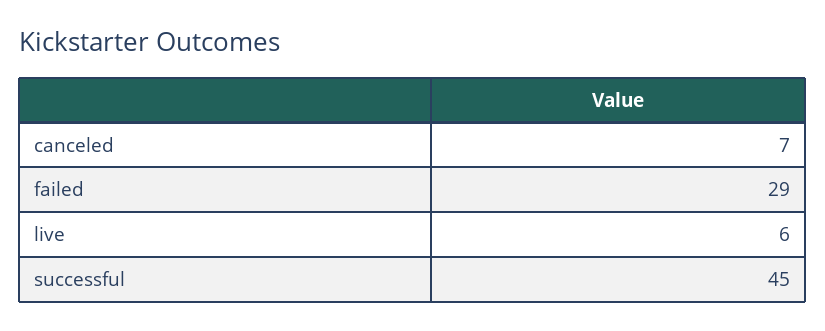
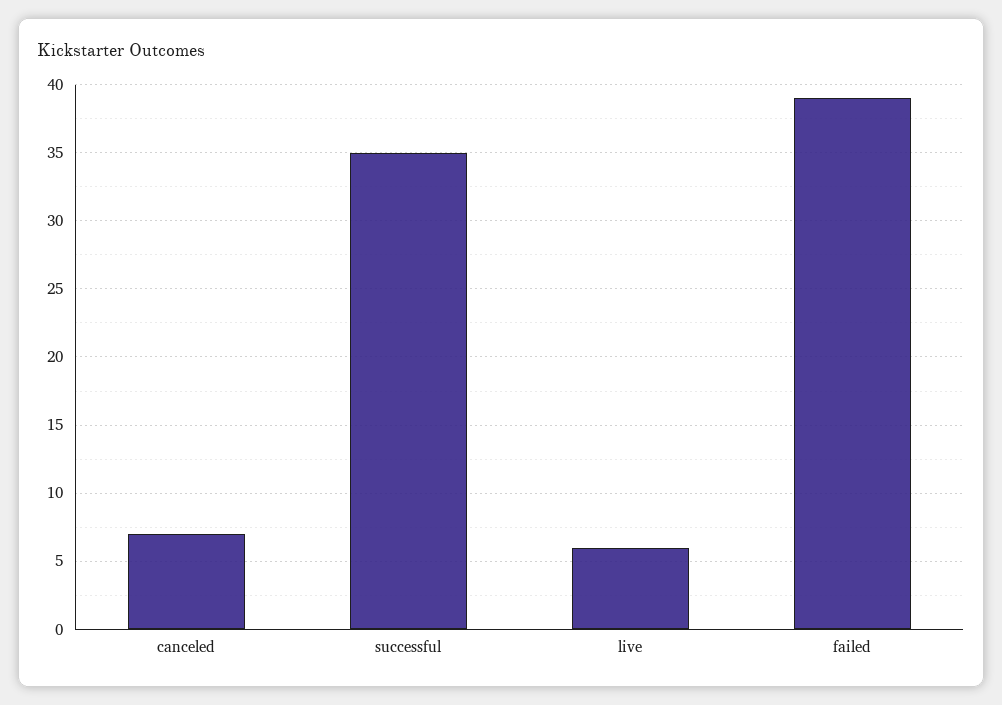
  {
    "canceled": 7,
-   "failed": 29,
+   "failed": 39,
    "live": 6,
-   "successful": 45
+   "successful": 35
  }

